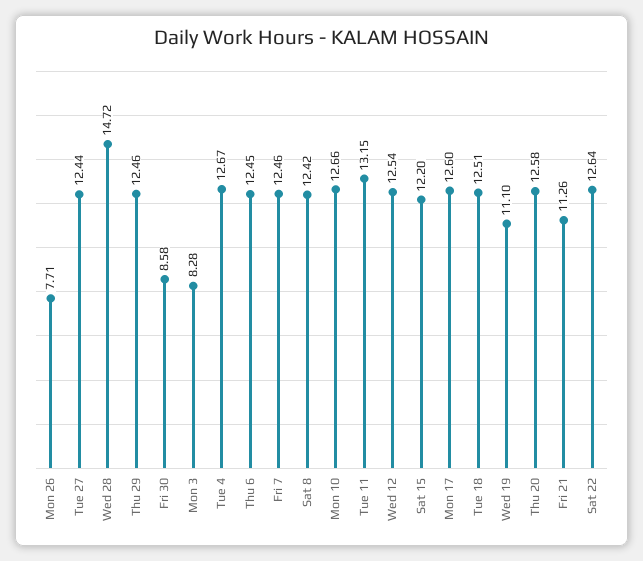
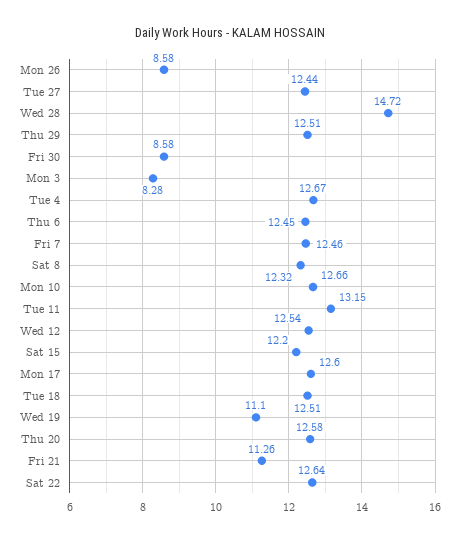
  {
-   "Mon 26": 7.71,
+   "Mon 26": 8.58,
    "Tue 27": 12.44,
    "Wed 28": 14.72,
-   "Thu 29": 12.46,
+   "Thu 29": 12.51,
    "Fri 30": 8.58,
    "Mon 3": 8.28,
    "Tue 4": 12.67,
    "Thu 6": 12.45,
    "Fri 7": 12.46,
-   "Sat 8": 12.42,
+   "Sat 8": 12.32,
    "Mon 10": 12.66,
    "Tue 11": 13.15,
    "Wed 12": 12.54,
    "Sat 15": 12.2,
    "Mon 17": 12.6,
    "Tue 18": 12.51,
    "Wed 19": 11.1,
    "Thu 20": 12.58,
    "Fri 21": 11.26,
    "Sat 22": 12.64
  }

